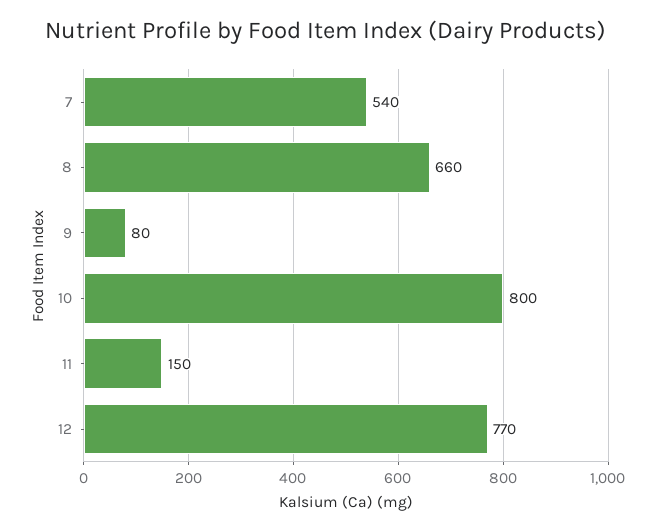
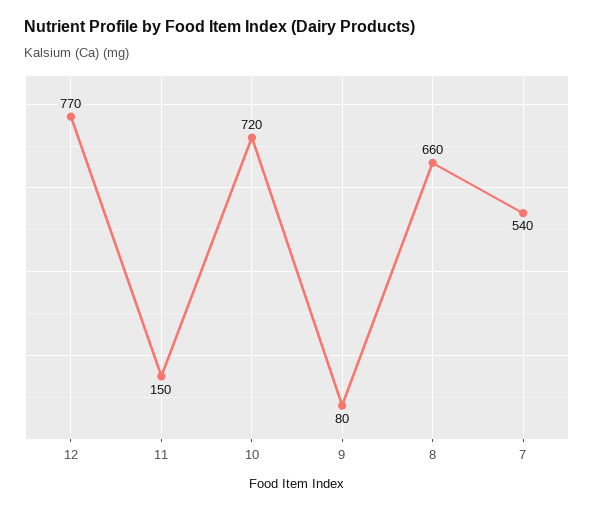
  {
    "7": 540,
    "8": 660,
    "9": 80,
-   "10": 800,
+   "10": 720,
    "11": 150,
    "12": 770
  }

